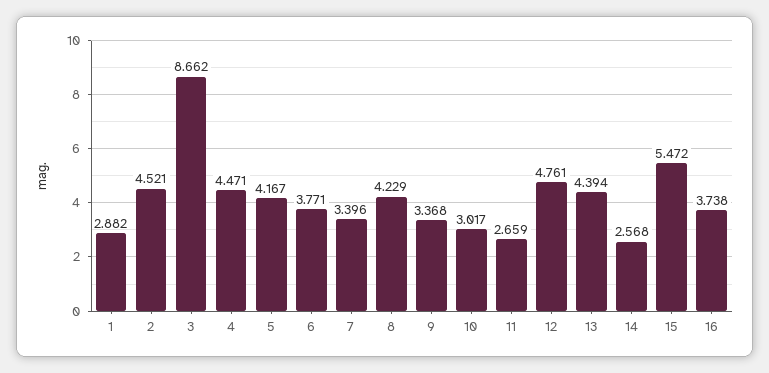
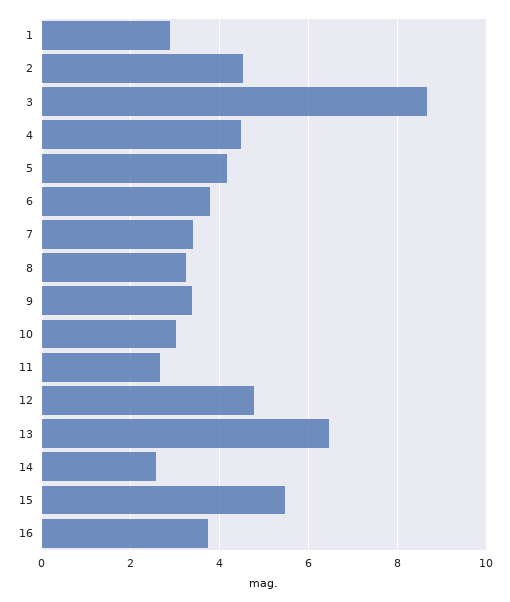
  {
    "1": 2.882,
    "2": 4.521,
    "3": 8.662,
    "4": 4.471,
    "5": 4.167,
    "6": 3.771,
    "7": 3.396,
-   "8": 4.229,
+   "8": 3.2,
    "9": 3.368,
    "10": 3.017,
    "11": 2.659,
    "12": 4.761,
-   "13": 4.394,
+   "13": 6.4,
    "14": 2.568,
    "15": 5.472,
    "16": 3.738
  }

